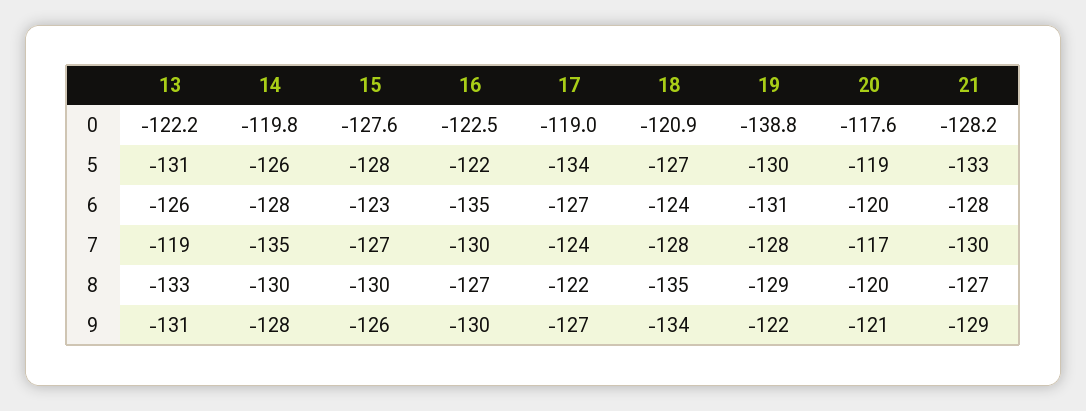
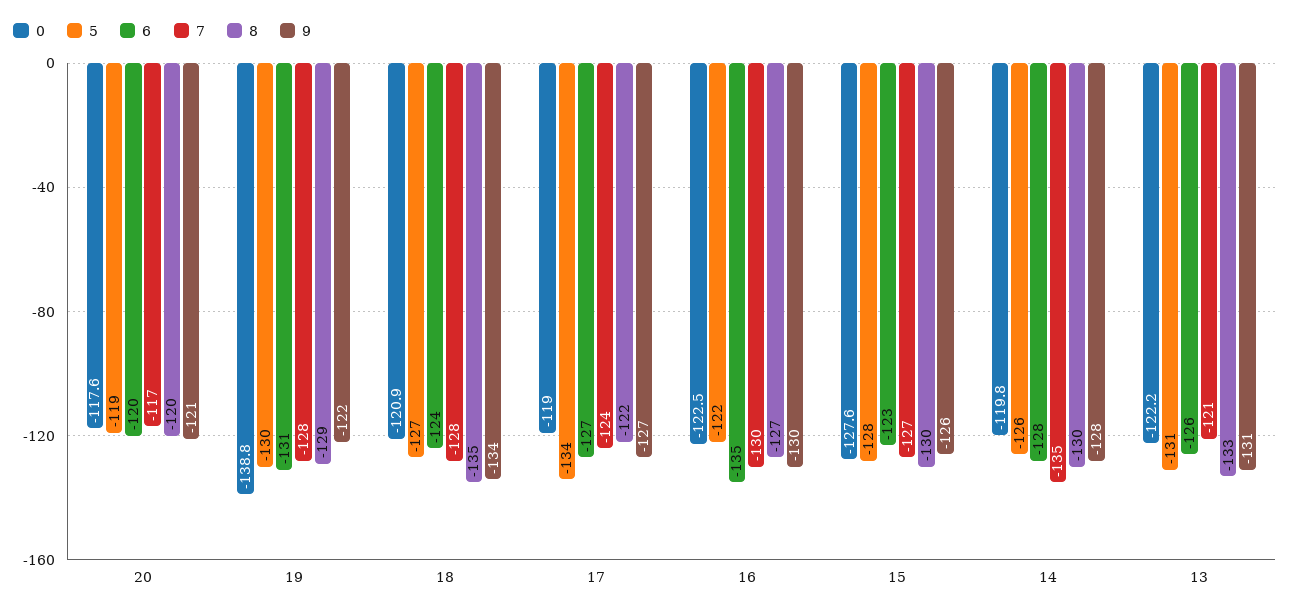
  {
    "0": {
      "13": -122.2,
      "14": -119.8,
      "15": -127.6,
      "16": -122.5,
      "17": -119,
      "18": -120.9,
      "19": -138.8,
-     "20": -117.6,
+     "20": -117.6
-     "21": -128.2
    },
    "5": {
      "13": -131,
      "14": -126,
      "15": -128,
      "16": -122,
      "17": -134,
      "18": -127,
      "19": -130,
-     "20": -119,
+     "20": -119
-     "21": -133
    },
    "6": {
      "13": -126,
      "14": -128,
      "15": -123,
      "16": -135,
      "17": -127,
      "18": -124,
      "19": -131,
-     "20": -120,
+     "20": -120
-     "21": -128
    },
    "7": {
-     "13": -119,
+     "13": -121,
      "14": -135,
      "15": -127,
      "16": -130,
      "17": -124,
      "18": -128,
      "19": -128,
-     "20": -117,
+     "20": -117
-     "21": -130
    },
    "8": {
      "13": -133,
      "14": -130,
      "15": -130,
      "16": -127,
      "17": -122,
      "18": -135,
      "19": -129,
-     "20": -120,
+     "20": -120
-     "21": -127
    },
    "9": {
      "13": -131,
      "14": -128,
      "15": -126,
      "16": -130,
      "17": -127,
      "18": -134,
      "19": -122,
-     "20": -121,
+     "20": -121
-     "21": -129
    }
  }

